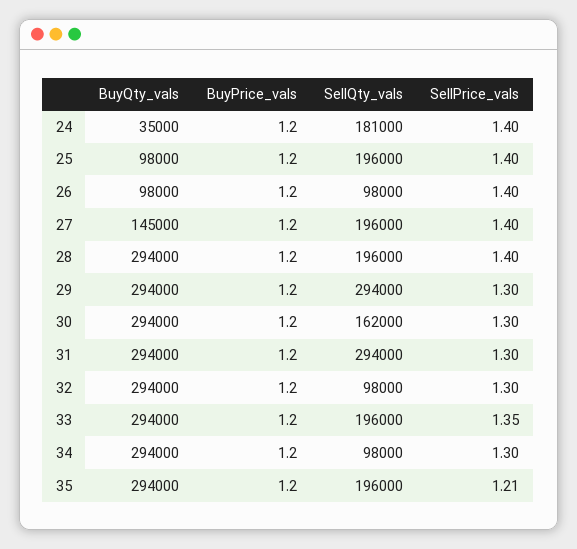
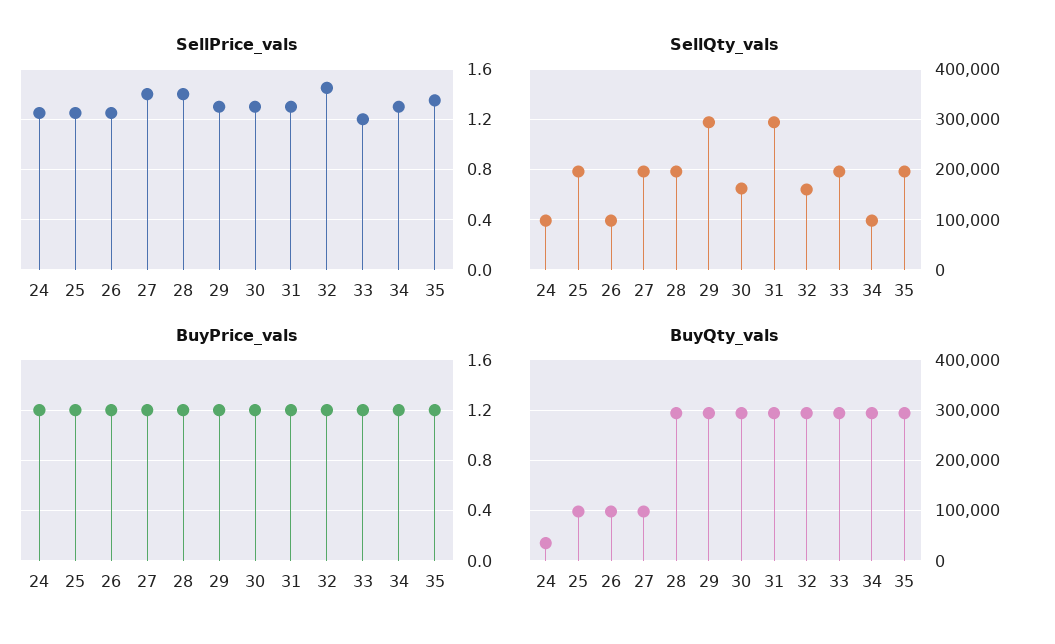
  {
    "BuyQty_vals": {
      "24": 35000,
      "25": 98000,
      "26": 98000,
-     "27": 145000,
+     "27": 100000,
      "28": 294000,
      "29": 294000,
      "30": 294000,
      "31": 294000,
      "32": 294000,
      "33": 294000,
      "34": 294000,
      "35": 294000
    },
    "BuyPrice_vals": {
      "24": 1.2,
      "25": 1.2,
      "26": 1.2,
      "27": 1.2,
      "28": 1.2,
      "29": 1.2,
      "30": 1.2,
      "31": 1.2,
      "32": 1.2,
      "33": 1.2,
      "34": 1.2,
      "35": 1.2
    },
    "SellQty_vals": {
-     "24": 181000,
+     "24": 100000,
      "25": 196000,
      "26": 98000,
      "27": 196000,
      "28": 196000,
      "29": 294000,
      "30": 162000,
      "31": 294000,
-     "32": 98000,
+     "32": 160000,
      "33": 196000,
      "34": 98000,
      "35": 196000
    },
    "SellPrice_vals": {
-     "24": 1.4,
+     "24": 1.25,
-     "25": 1.4,
+     "25": 1.25,
-     "26": 1.4,
+     "26": 1.25,
      "27": 1.4,
      "28": 1.4,
      "29": 1.3,
      "30": 1.3,
      "31": 1.3,
-     "32": 1.3,
+     "32": 1.45,
-     "33": 1.35,
+     "33": 1.2,
      "34": 1.3,
-     "35": 1.21
+     "35": 1.35
    }
  }

